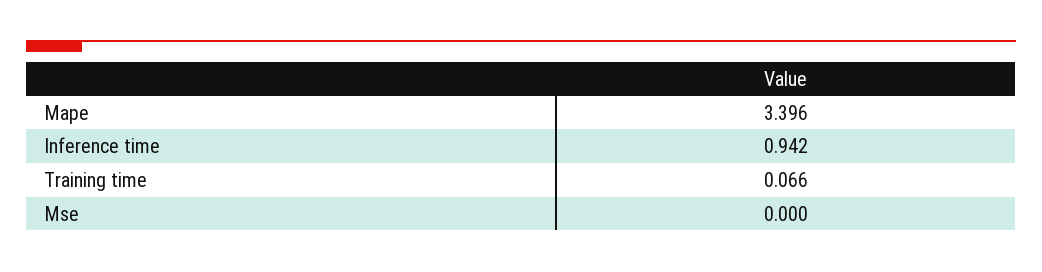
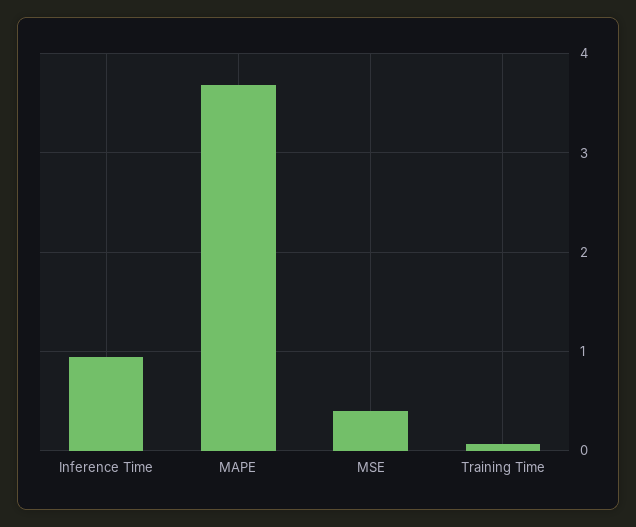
  {
-   "Mape": 3.396,
+   "Mape": 3.7,
    "Inference time": 0.942,
    "Training time": 0.066,
-   "Mse": 0
+   "Mse": 0.4
  }

